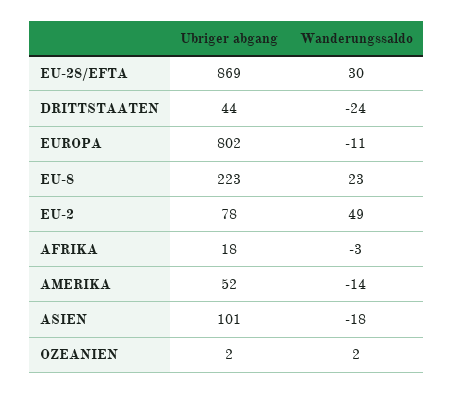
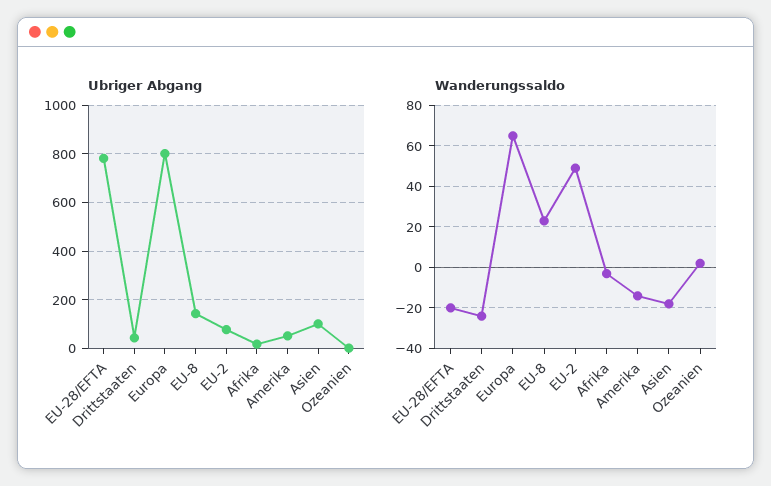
  {
    "Ubriger abgang": {
-     "EU-28/EFTA": 869,
+     "EU-28/EFTA": 775,
      "DRITTSTAATEN": 44,
      "EUROPA": 802,
-     "EU-8": 223,
+     "EU-8": 150,
      "EU-2": 78,
      "AFRIKA": 18,
      "AMERIKA": 52,
      "ASIEN": 101,
      "OZEANIEN": 2
    },
    "Wanderungssaldo": {
-     "EU-28/EFTA": 30,
+     "EU-28/EFTA": -20,
      "DRITTSTAATEN": -24,
-     "EUROPA": -11,
+     "EUROPA": 65,
      "EU-8": 23,
      "EU-2": 49,
      "AFRIKA": -3,
      "AMERIKA": -14,
      "ASIEN": -18,
      "OZEANIEN": 2
    }
  }

